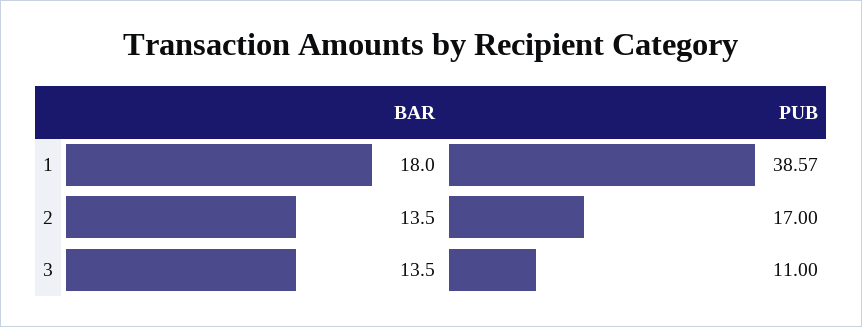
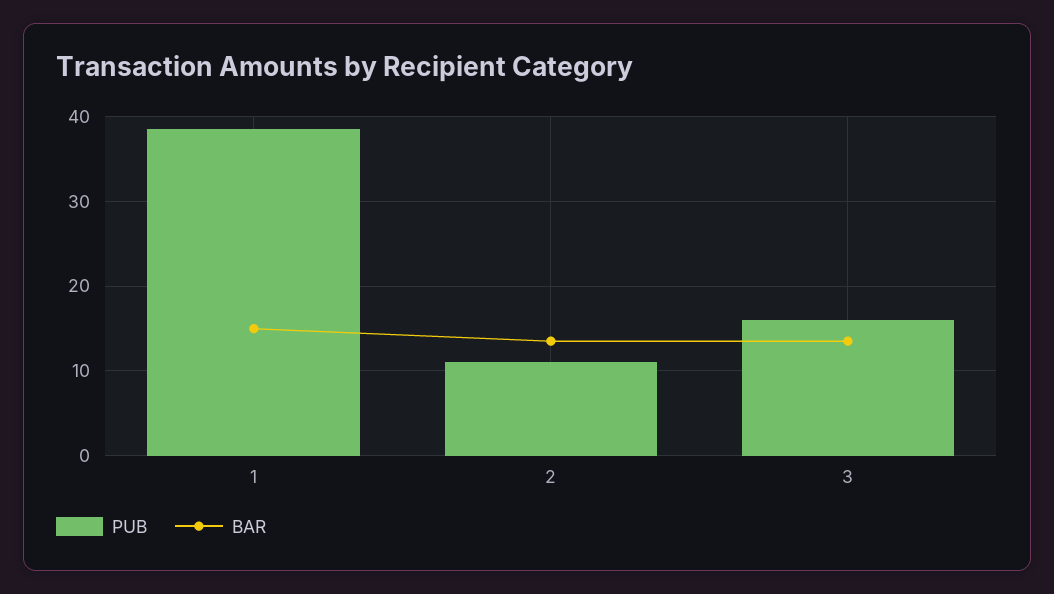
  {
    "BAR": {
-     "1": 18,
+     "1": 15,
      "2": 13.5,
      "3": 13.5
    },
    "PUB": {
      "1": 38.57,
-     "2": 17,
+     "2": 11,
-     "3": 11
+     "3": 16
    }
  }

